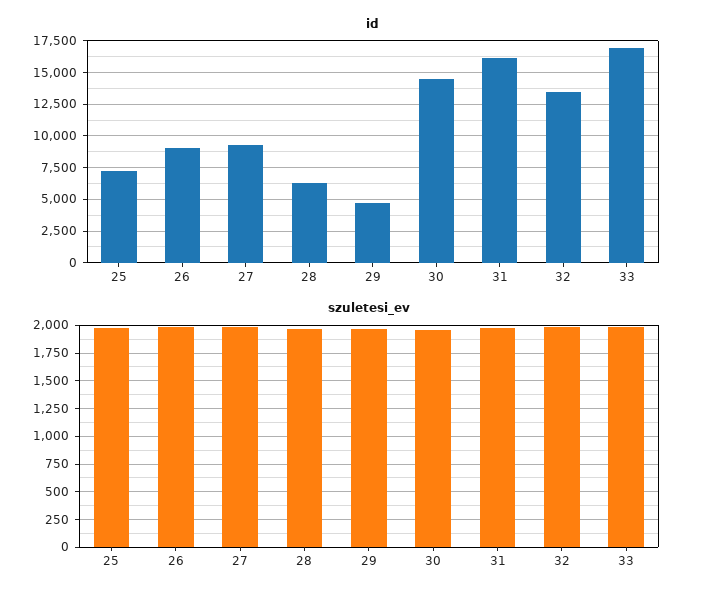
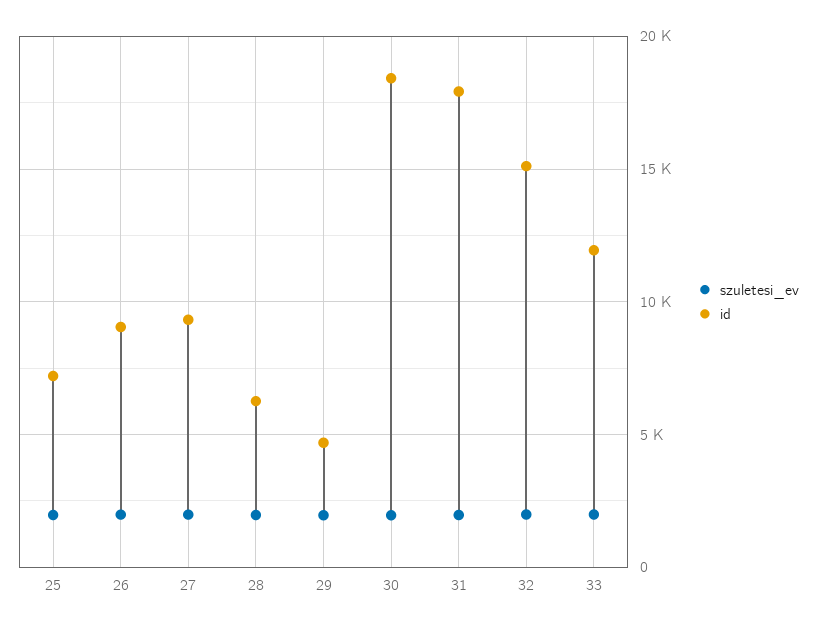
  {
    "id": {
      "25": 7000,
      "26": 9000,
      "27": 9500,
      "28": 6500,
      "29": 4500,
-     "30": 14500,
+     "30": 18500,
-     "31": 16000,
+     "31": 18000,
-     "32": 13500,
+     "32": 15000,
-     "33": 17000
+     "33": 12000
    },
    "szuletesi_ev": {
      "25": 2000,
      "26": 2000,
      "27": 2000,
      "28": 2000,
      "29": 2000,
      "30": 2000,
      "31": 2000,
      "32": 2000,
      "33": 2000
    }
  }

